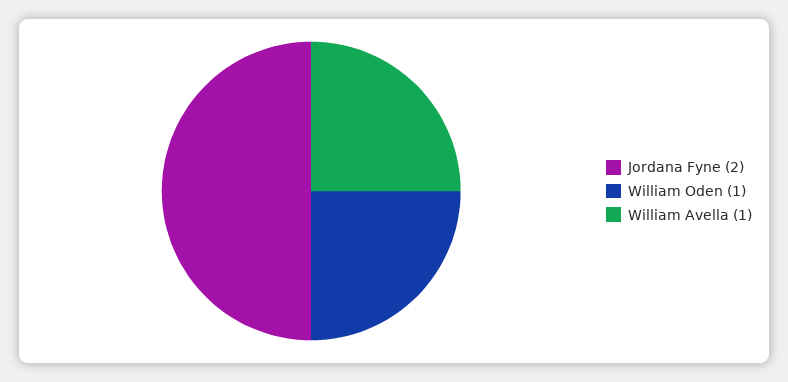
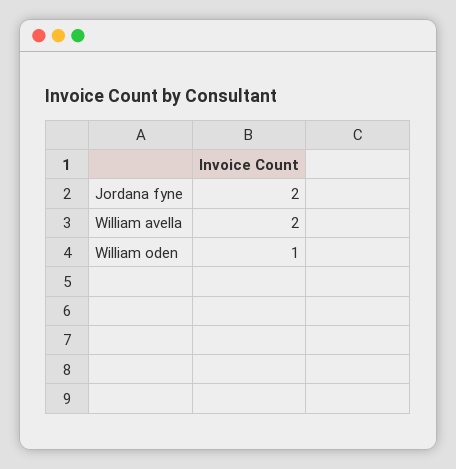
  {
    "Jordana Fyne": 2,
    "William Oden": 1,
-   "William Avella": 1
+   "William Avella": 2
  }

